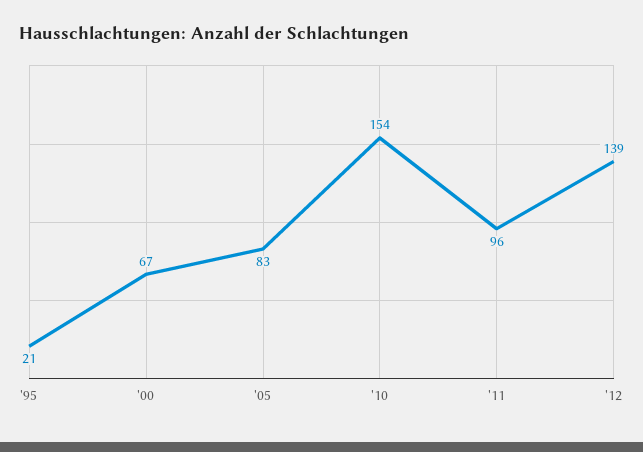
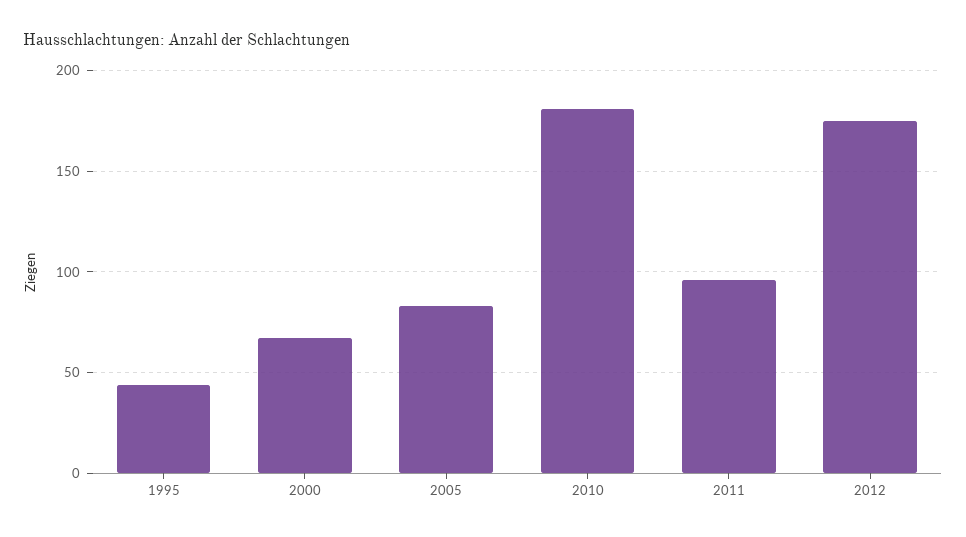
  {
-   "'95": 21,
+   "'95": 45,
    "'00": 67,
    "'05": 83,
-   "'10": 154,
+   "'10": 180,
    "'11": 96,
-   "'12": 139
+   "'12": 175
  }

